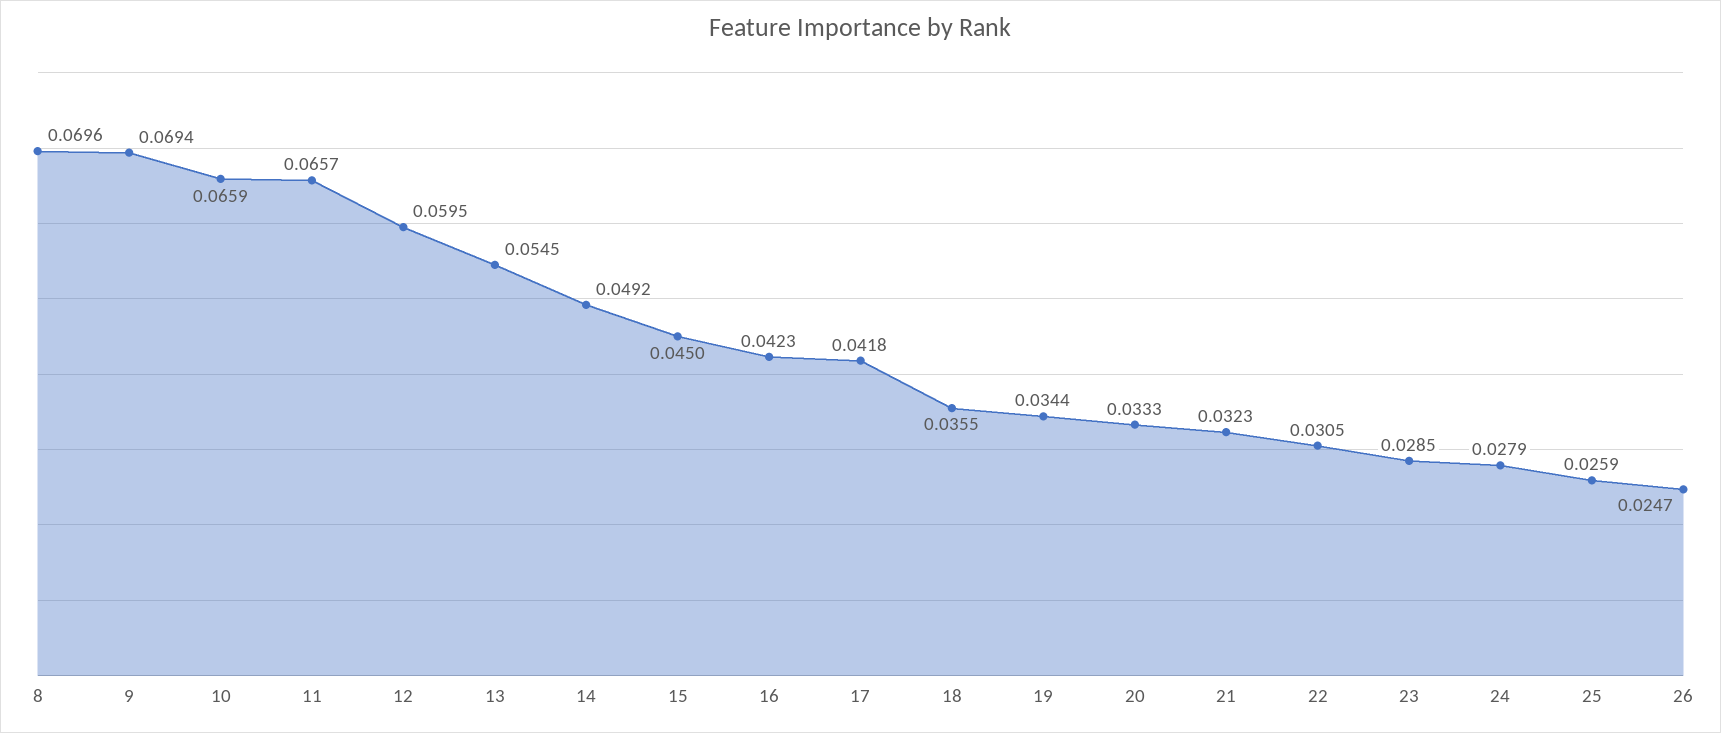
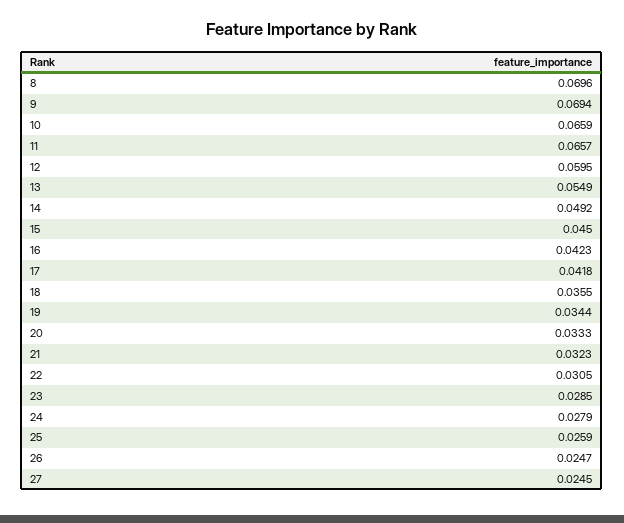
  {
    "8": 0.0696,
    "9": 0.0694,
    "10": 0.0659,
    "11": 0.0657,
    "12": 0.0595,
-   "13": 0.0545,
+   "13": 0.0549,
    "14": 0.0492,
    "15": 0.045,
    "16": 0.0423,
    "17": 0.0418,
    "18": 0.0355,
    "19": 0.0344,
    "20": 0.0333,
    "21": 0.0323,
    "22": 0.0305,
    "23": 0.0285,
    "24": 0.0279,
    "25": 0.0259,
-   "26": 0.0247
+   "26": 0.0247,
+   "27": 0.0245
  }

